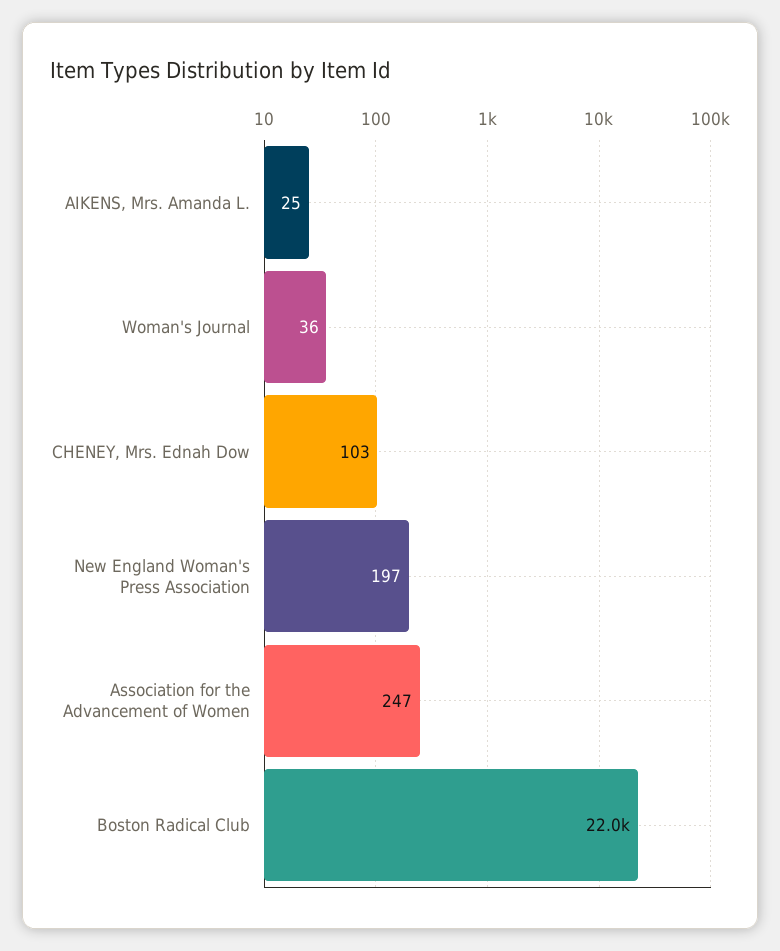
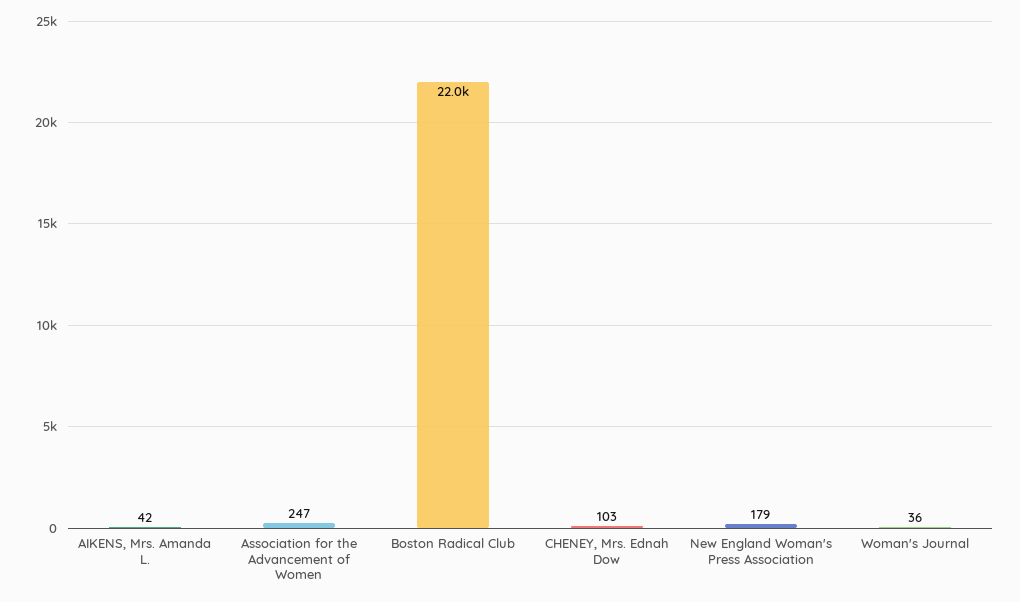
  {
-   "AIKENS, Mrs. Amanda L.": 25,
+   "AIKENS, Mrs. Amanda L.": 42,
    "Woman's Journal": 36,
    "CHENEY, Mrs. Ednah Dow": 103,
-   "New England Woman's Press Association": 197,
+   "New England Woman's Press Association": 179,
    "Association for the Advancement of Women": 247,
    "Boston Radical Club": 22000
  }

